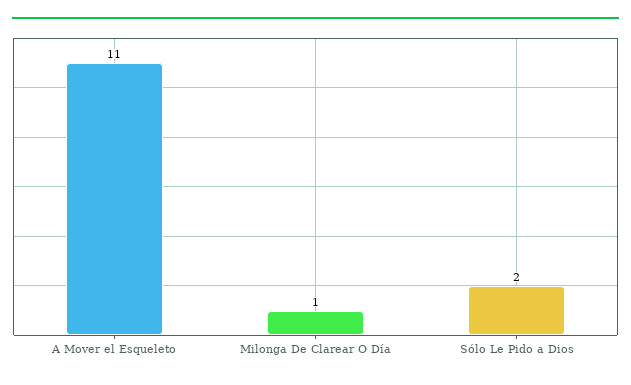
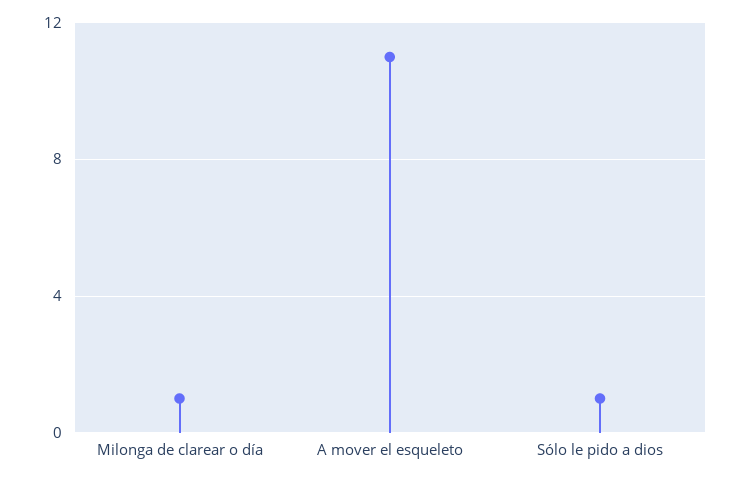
  {
    "A Mover el Esqueleto": 11,
    "Milonga De Clarear O Día": 1,
-   "Sólo Le Pido a Dios": 2
+   "Sólo Le Pido a Dios": 1
  }

